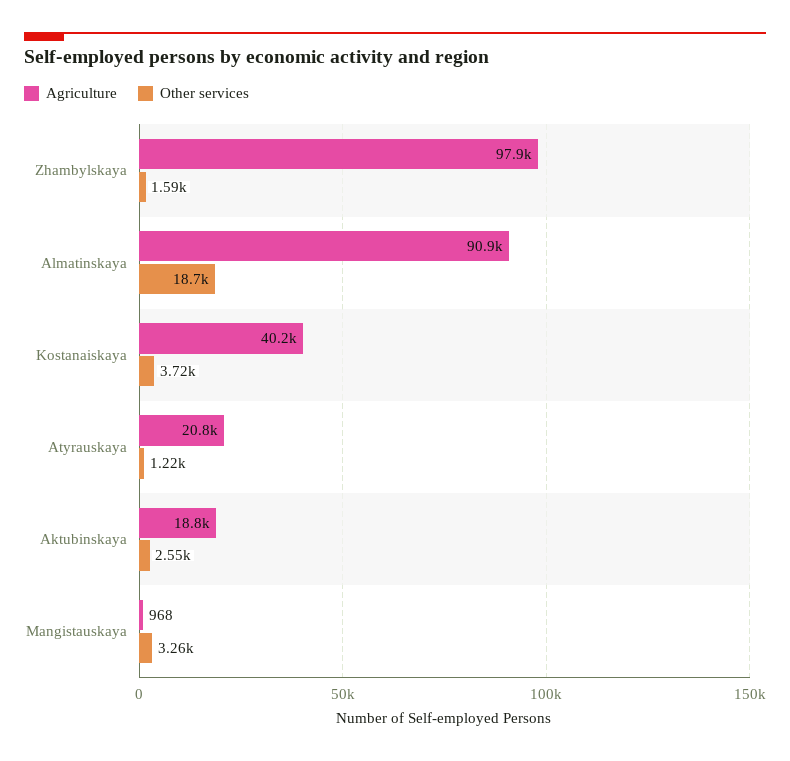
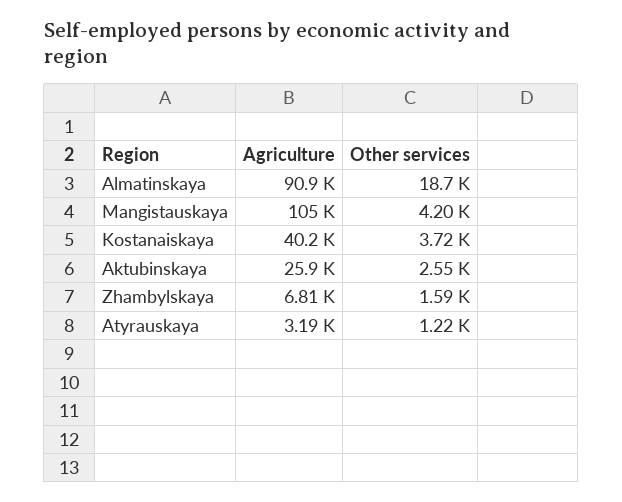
  {
    "Agriculture": {
-     "Zhambylskaya": 97900,
+     "Zhambylskaya": 6810,
      "Almatinskaya": 90900,
      "Kostanaiskaya": 40200,
-     "Atyrauskaya": 20800,
+     "Atyrauskaya": 3190,
-     "Aktubinskaya": 18800,
+     "Aktubinskaya": 25900,
-     "Mangistauskaya": 968
+     "Mangistauskaya": 105000
    },
    "Other services": {
      "Zhambylskaya": 1590,
      "Almatinskaya": 18700,
      "Kostanaiskaya": 3720,
      "Atyrauskaya": 1220,
      "Aktubinskaya": 2550,
-     "Mangistauskaya": 3260
+     "Mangistauskaya": 4200
    }
  }

